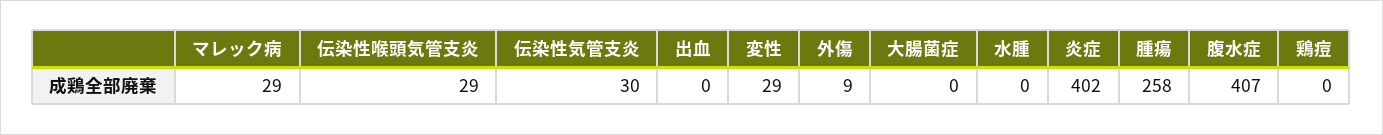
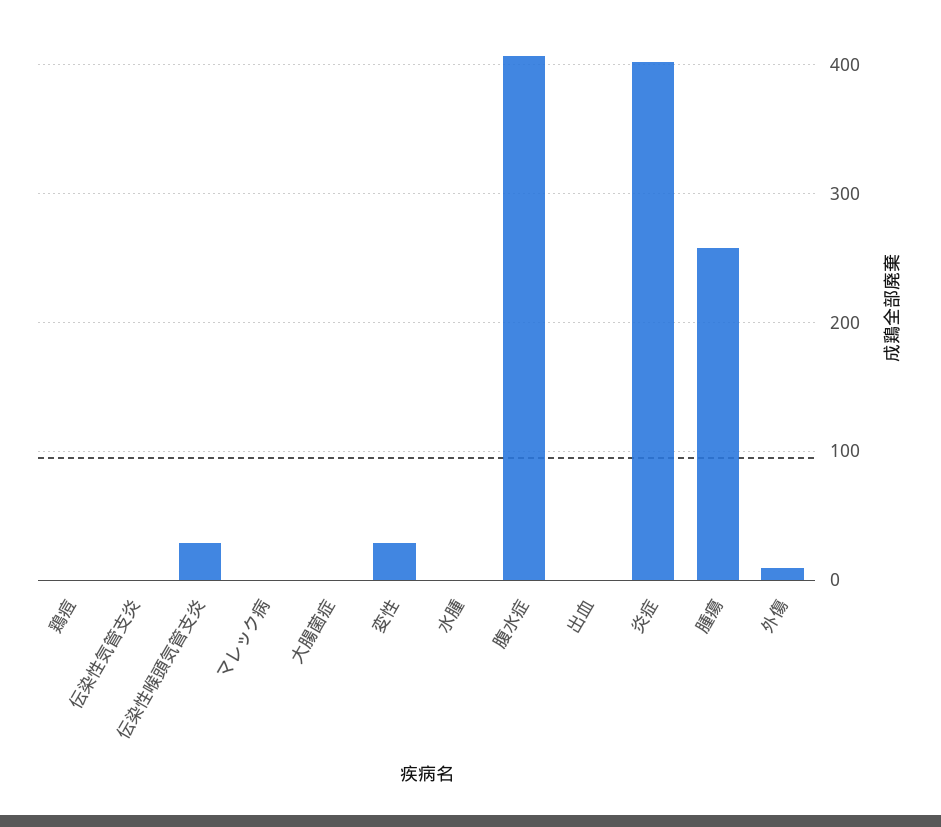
  {
-   "マレック病": 29,
+   "マレック病": 0,
    "伝染性喉頭気管支炎": 29,
-   "伝染性気管支炎": 30,
+   "伝染性気管支炎": 0,
    "出血": 0,
    "変性": 29,
    "外傷": 9,
    "大腸菌症": 0,
    "水腫": 0,
    "炎症": 402,
    "腫瘍": 258,
    "腹水症": 407,
    "鶏痘": 0
  }

